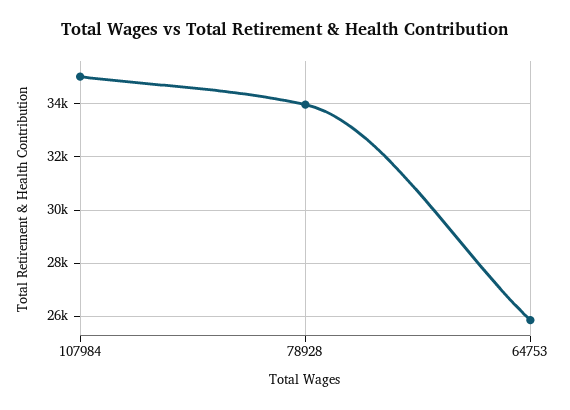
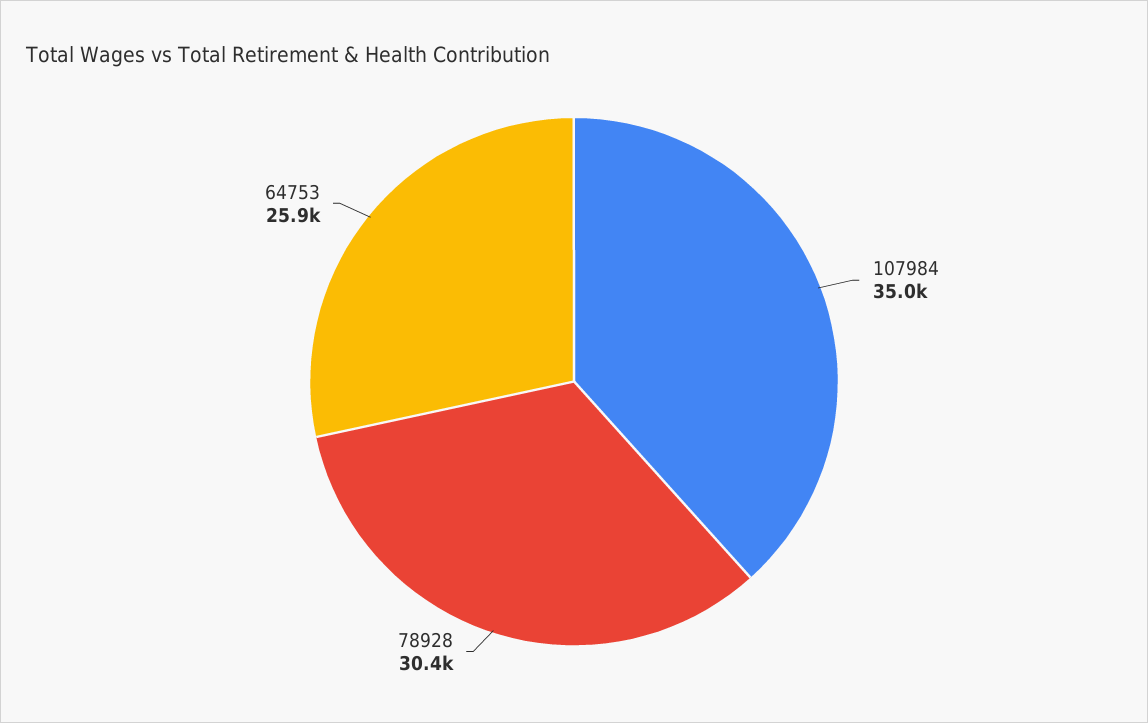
  {
    "107984": 35000,
-   "78928": 34000,
+   "78928": 30400,
    "64753": 25900
  }

